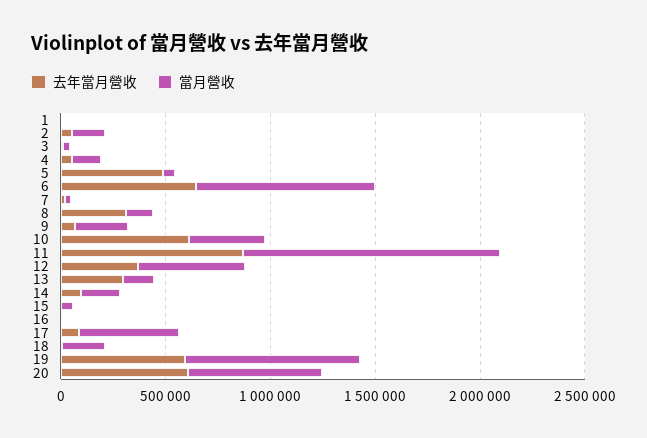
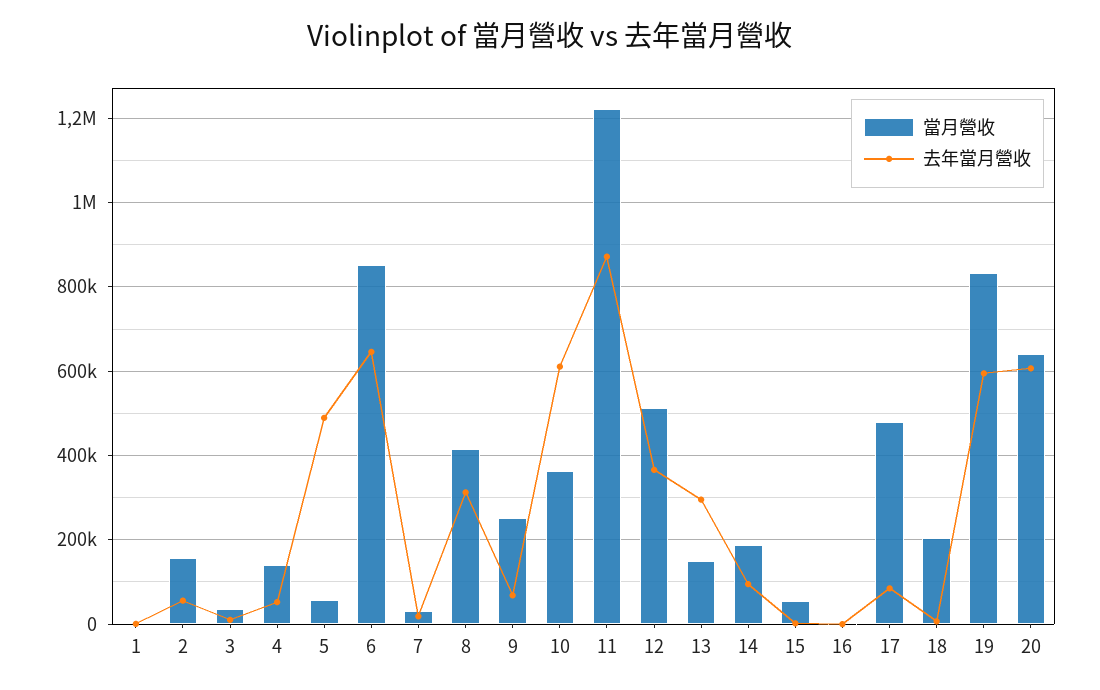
  {
    "去年當月營收": {
      "1": 0,
      "2": 60000,
      "3": 0,
      "4": 60000,
      "5": 480000,
      "6": 640000,
      "7": 20000,
      "8": 320000,
      "9": 60000,
      "10": 620000,
      "11": 880000,
      "12": 360000,
      "13": 300000,
      "14": 100000,
      "15": 0,
      "16": 0,
      "17": 80000,
      "18": 0,
      "19": 600000,
      "20": 600000
    },
    "當月營收": {
      "1": 0,
      "2": 160000,
      "3": 40000,
      "4": 140000,
      "5": 60000,
      "6": 860000,
      "7": 40000,
-     "8": 100000,
+     "8": 420000,
      "9": 260000,
      "10": 360000,
      "11": 1220000,
      "12": 520000,
      "13": 140000,
      "14": 180000,
      "15": 60000,
      "16": 0,
      "17": 480000,
      "18": 200000,
      "19": 840000,
      "20": 640000
    }
  }

